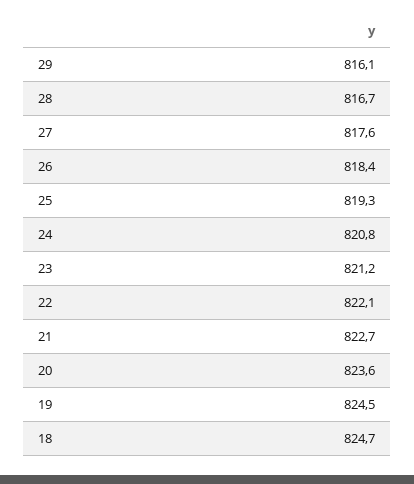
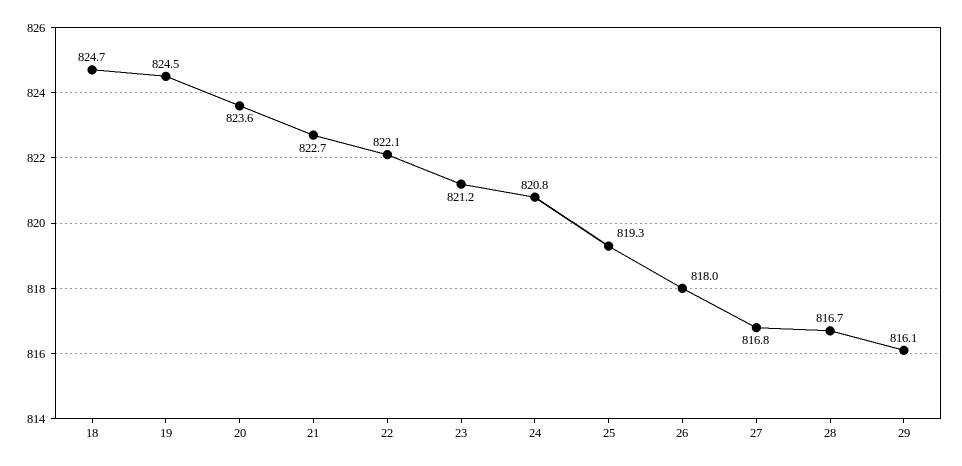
  {
    "29": 816.1,
    "28": 816.7,
-   "27": 817.6,
+   "27": 816.8,
-   "26": 818.4,
+   "26": 818,
    "25": 819.3,
    "24": 820.8,
    "23": 821.2,
    "22": 822.1,
    "21": 822.7,
    "20": 823.6,
    "19": 824.5,
    "18": 824.7
  }

